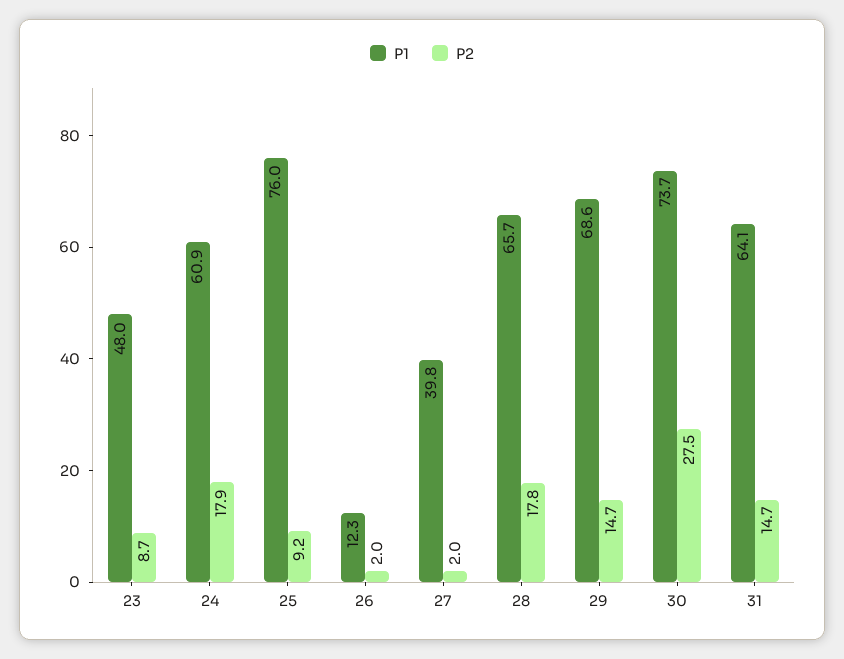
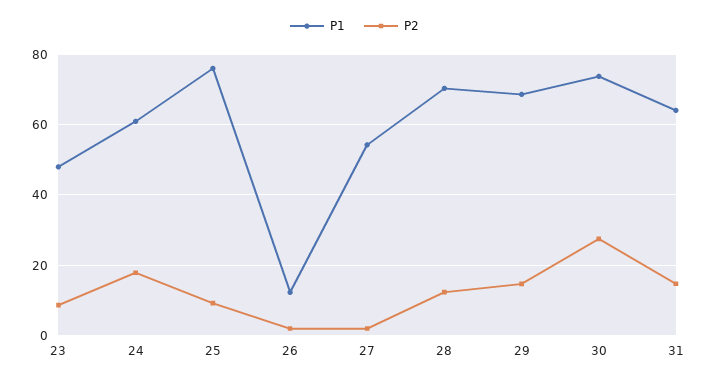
  {
    "P1": {
      "23": 48,
      "24": 60.9,
      "25": 76,
      "26": 12.3,
-     "27": 39.8,
+     "27": 54,
-     "28": 65.7,
+     "28": 70,
      "29": 68.6,
      "30": 73.7,
      "31": 64.1
    },
    "P2": {
      "23": 8.7,
      "24": 17.9,
      "25": 9.2,
      "26": 2,
      "27": 2,
-     "28": 17.8,
+     "28": 12,
      "29": 14.7,
      "30": 27.5,
      "31": 14.7
    }
  }

